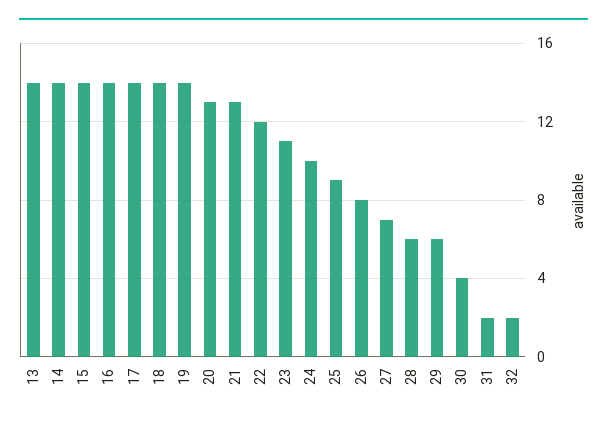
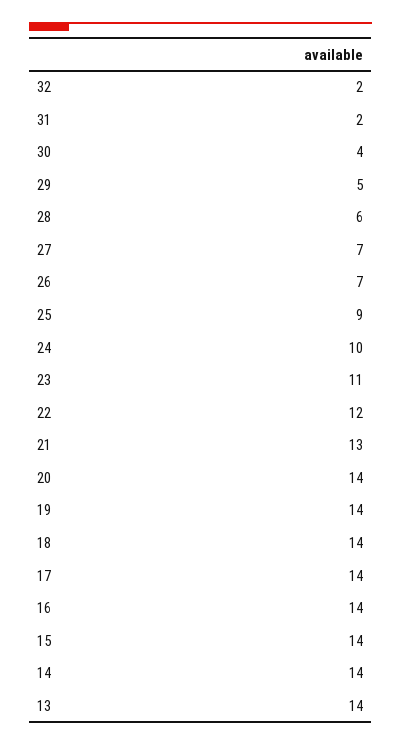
  {
    "13": 14,
    "14": 14,
    "15": 14,
    "16": 14,
    "17": 14,
    "18": 14,
    "19": 14,
-   "20": 13,
+   "20": 14,
    "21": 13,
    "22": 12,
    "23": 11,
    "24": 10,
    "25": 9,
-   "26": 8,
+   "26": 7,
    "27": 7,
    "28": 6,
-   "29": 6,
+   "29": 5,
    "30": 4,
    "31": 2,
    "32": 2
  }

